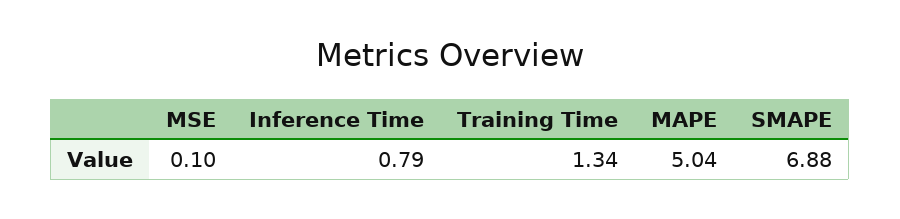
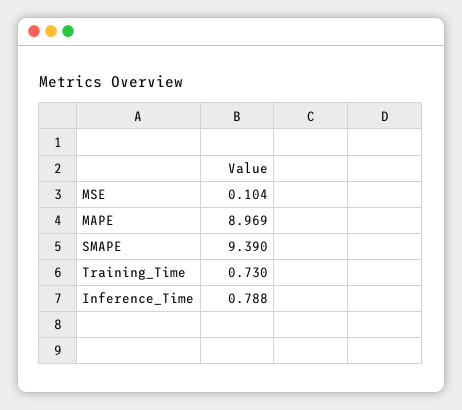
  {
    "MSE": 0.104,
    "Inference Time": 0.788,
-   "Training Time": 1.34,
+   "Training Time": 0.73,
-   "MAPE": 5.04,
+   "MAPE": 8.969,
-   "SMAPE": 6.88
+   "SMAPE": 9.39
  }

